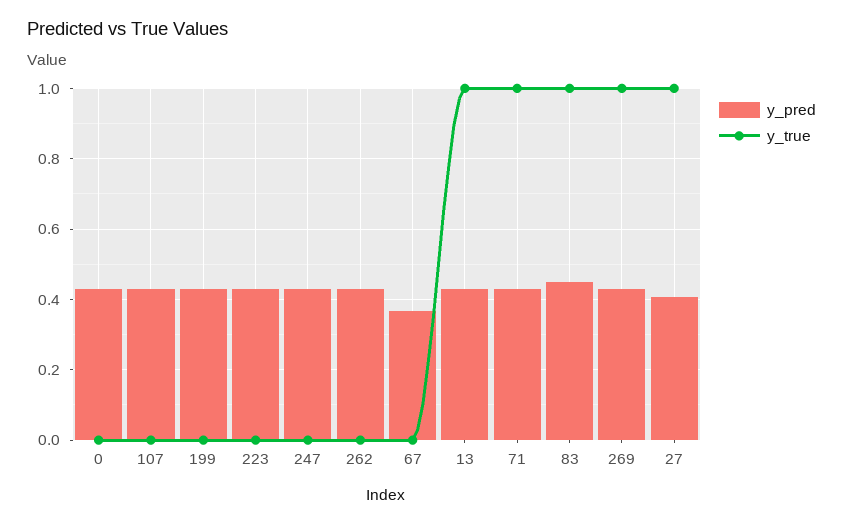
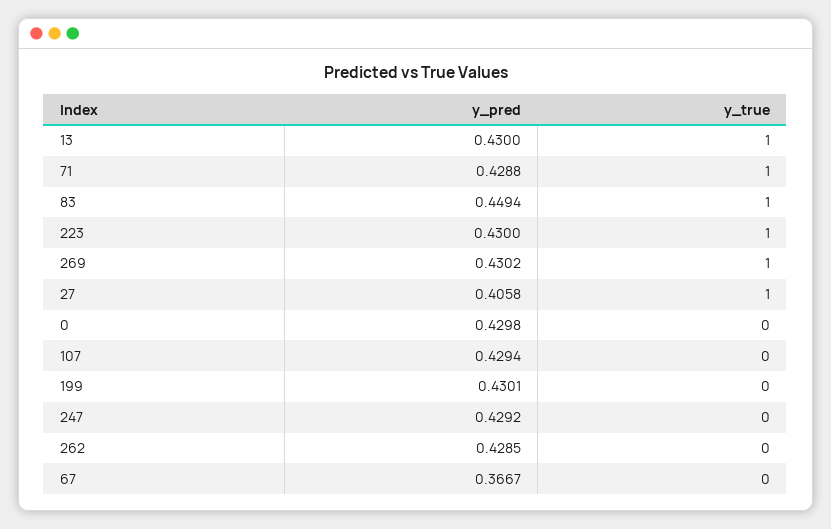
  {
    "y_pred": {
      "0": 0.4298,
      "107": 0.4294,
      "199": 0.4301,
      "223": 0.43,
      "247": 0.4292,
      "262": 0.4285,
      "67": 0.3667,
      "13": 0.43,
      "71": 0.4288,
      "83": 0.4494,
      "269": 0.4302,
      "27": 0.4058
    },
    "y_true": {
      "0": 0,
      "107": 0,
      "199": 0,
-     "223": 0,
+     "223": 1,
      "247": 0,
      "262": 0,
      "67": 0,
      "13": 1,
      "71": 1,
      "83": 1,
      "269": 1,
      "27": 1
    }
  }

